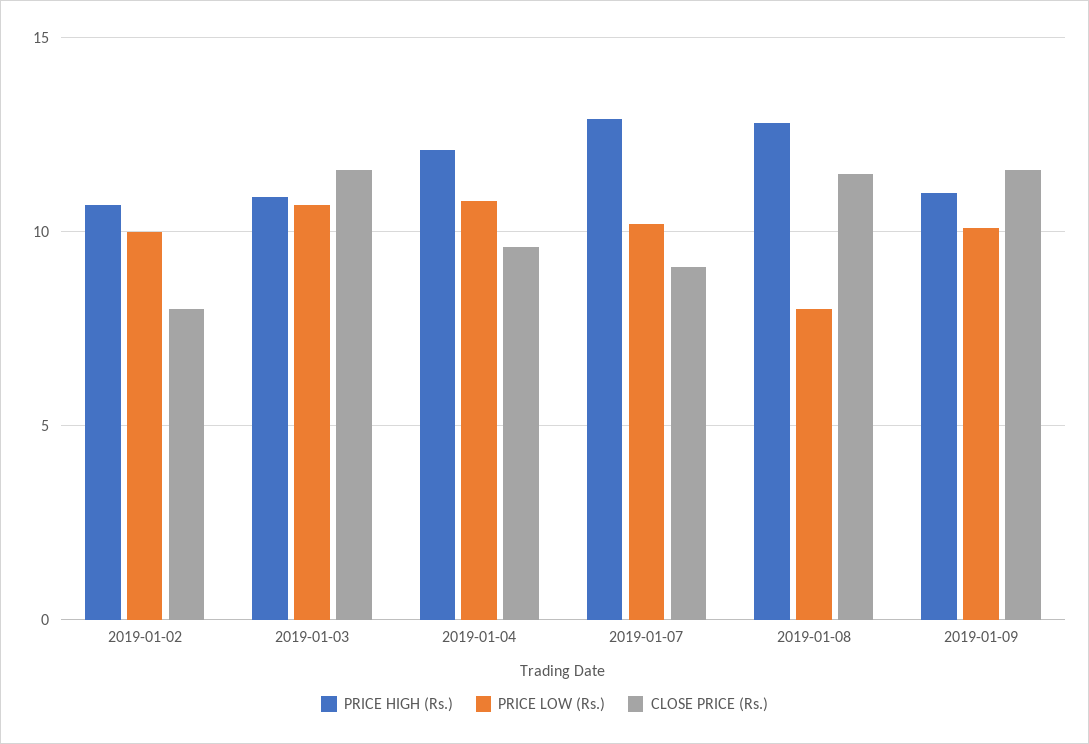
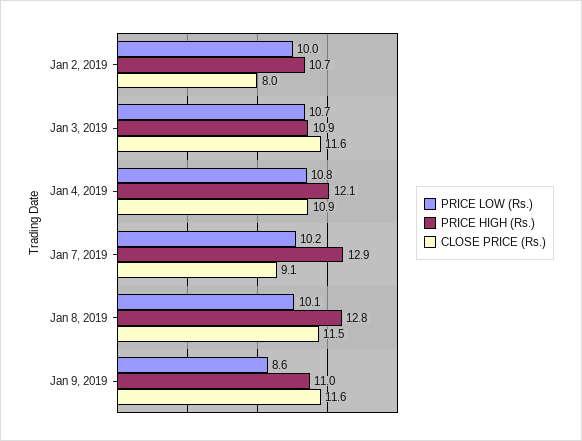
  {
    "PRICE HIGH (Rs.)": {
      "2019-01-02": 10.7,
      "2019-01-03": 10.9,
      "2019-01-04": 12.1,
      "2019-01-07": 12.9,
      "2019-01-08": 12.8,
      "2019-01-09": 11
    },
    "PRICE LOW (Rs.)": {
      "2019-01-02": 10,
      "2019-01-03": 10.7,
      "2019-01-04": 10.8,
      "2019-01-07": 10.2,
-     "2019-01-08": 8,
+     "2019-01-08": 10.1,
-     "2019-01-09": 10
+     "2019-01-09": 8.6
    },
    "CLOSE PRICE (Rs.)": {
      "2019-01-02": 8,
      "2019-01-03": 11.6,
-     "2019-01-04": 9.5,
+     "2019-01-04": 10.9,
      "2019-01-07": 9.1,
      "2019-01-08": 11.5,
      "2019-01-09": 11.6
    }
  }

